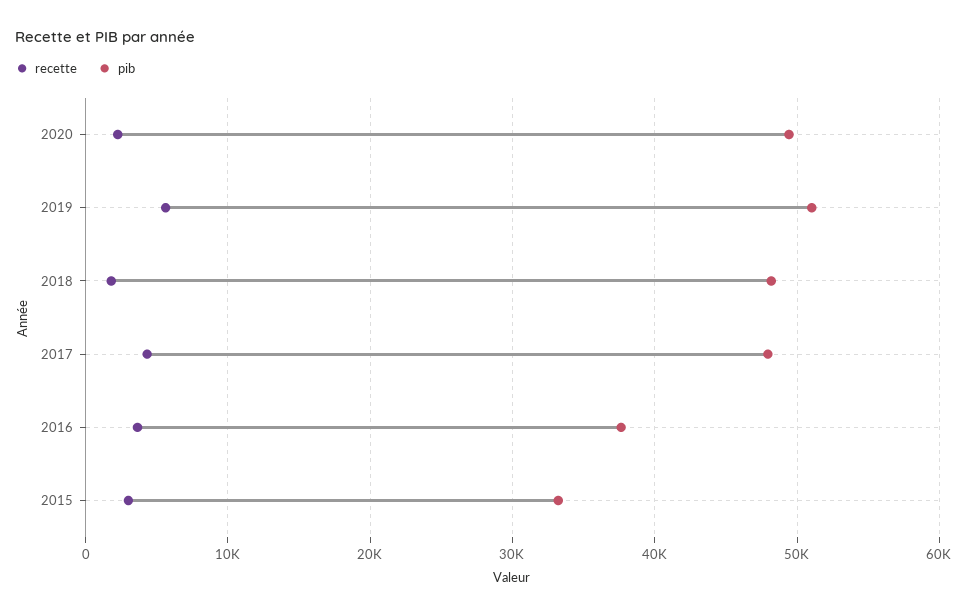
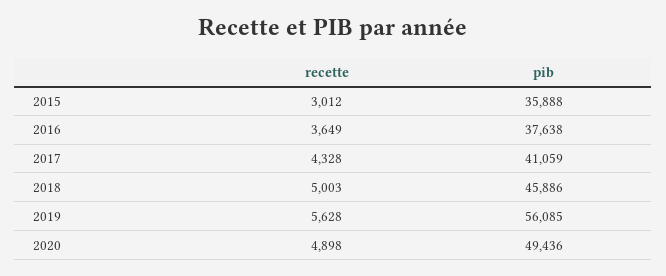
  {
    "recette": {
-     "2020": 2000,
+     "2020": 4898,
      "2019": 5628,
-     "2018": 2000,
+     "2018": 5003,
      "2017": 4328,
      "2016": 3649,
      "2015": 3012
    },
    "pib": {
      "2020": 49436,
-     "2019": 51000,
+     "2019": 56085,
-     "2018": 48000,
+     "2018": 45886,
-     "2017": 48000,
+     "2017": 41059,
      "2016": 37638,
-     "2015": 33000
+     "2015": 35888
    }
  }

